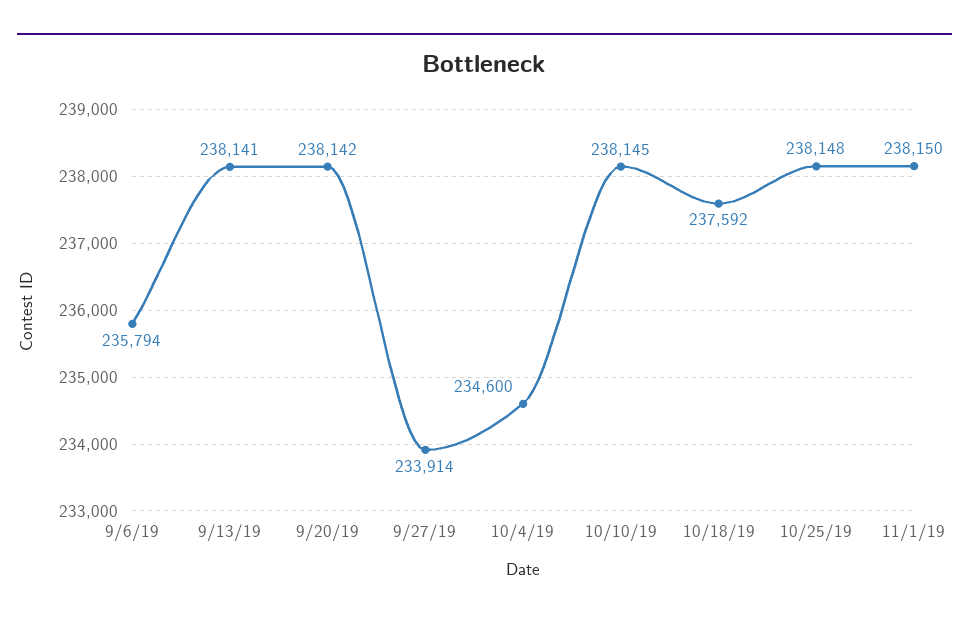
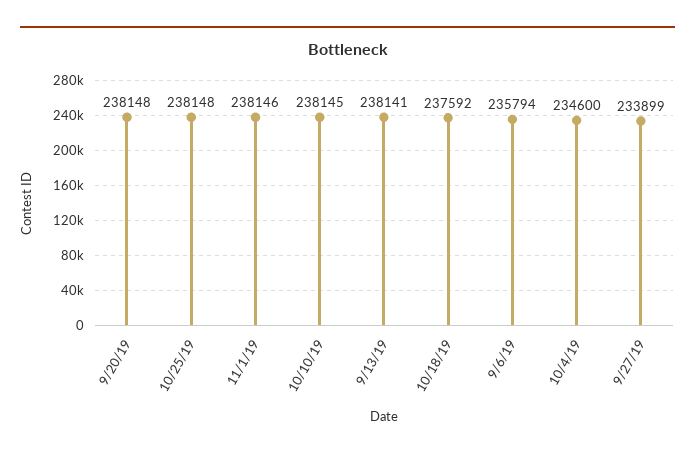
  {
    "9/6/19": 235794,
    "9/13/19": 238141,
-   "9/20/19": 238142,
+   "9/20/19": 238148,
-   "9/27/19": 233914,
+   "9/27/19": 233899,
    "10/4/19": 234600,
    "10/10/19": 238145,
    "10/18/19": 237592,
    "10/25/19": 238148,
-   "11/1/19": 238150
+   "11/1/19": 238146
  }

